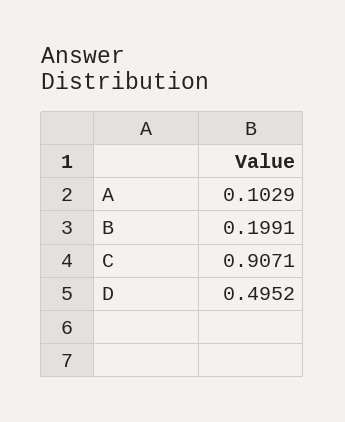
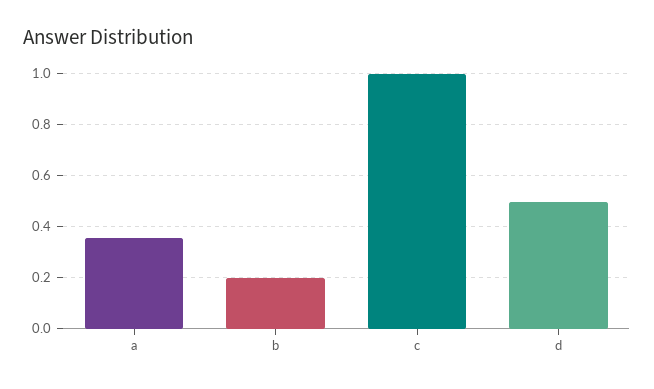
  {
-   "A": 0.1029,
+   "A": 0.35,
    "B": 0.1991,
-   "C": 0.9071,
+   "C": 1,
    "D": 0.4952
  }

